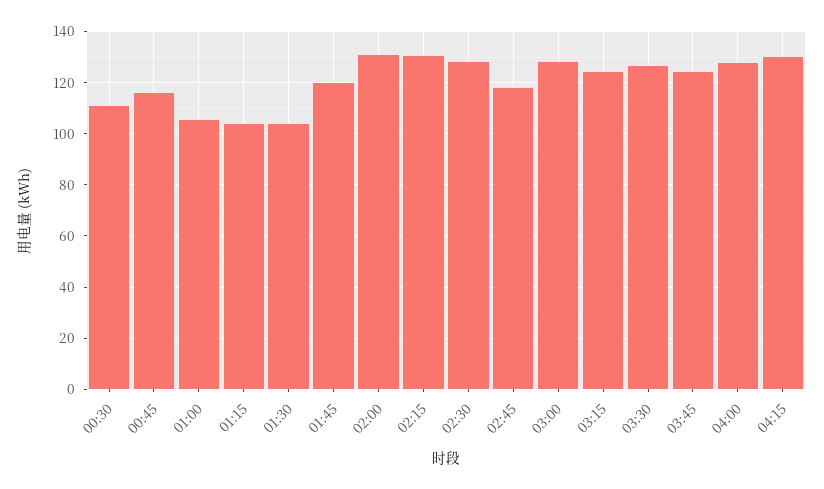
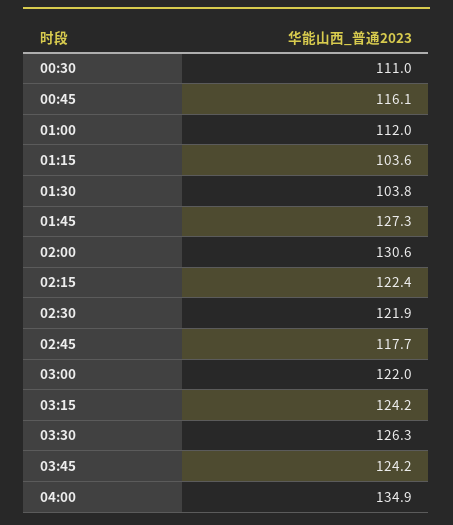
  {
    "00:30": 111,
    "00:45": 116.1,
-   "01:00": 105,
+   "01:00": 112,
    "01:15": 103.6,
    "01:30": 103.8,
-   "01:45": 120,
+   "01:45": 127.3,
    "02:00": 130.6,
-   "02:15": 130,
+   "02:15": 122.4,
-   "02:30": 127.5,
+   "02:30": 121.9,
    "02:45": 117.7,
-   "03:00": 127.5,
+   "03:00": 122,
    "03:15": 124.2,
    "03:30": 126.3,
    "03:45": 124.2,
-   "04:00": 127.5,
+   "04:00": 134.9
-   "04:15": 130
  }

